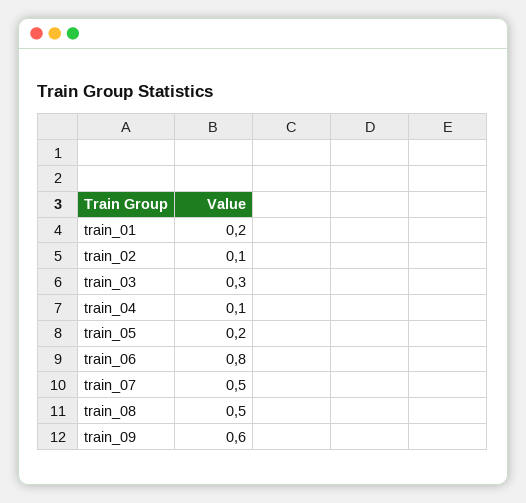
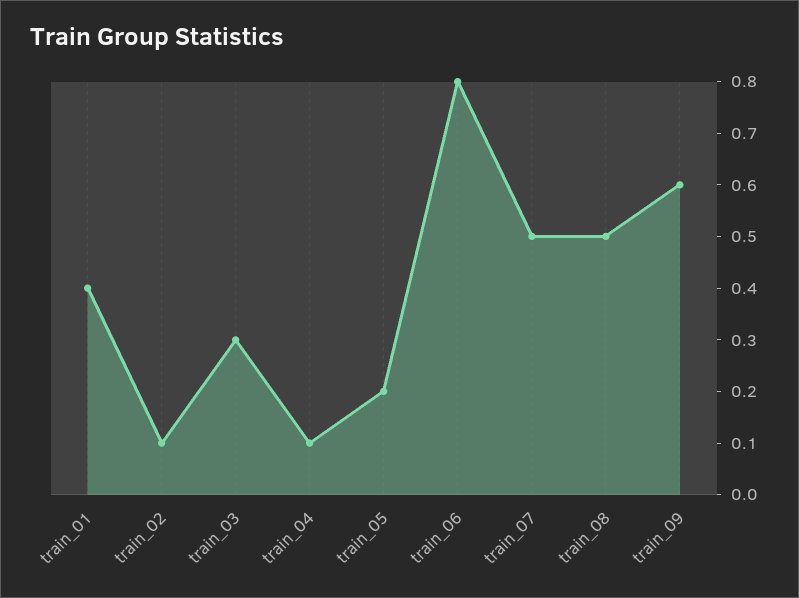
  {
-   "train_01": 0.2,
+   "train_01": 0.4,
    "train_02": 0.1,
    "train_03": 0.3,
    "train_04": 0.1,
    "train_05": 0.2,
    "train_06": 0.8,
    "train_07": 0.5,
    "train_08": 0.5,
    "train_09": 0.6
  }

